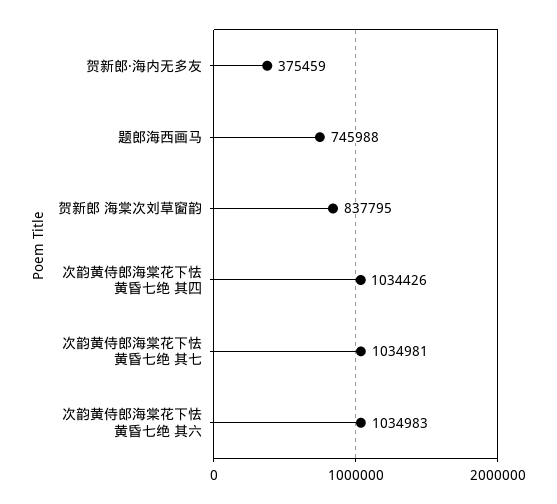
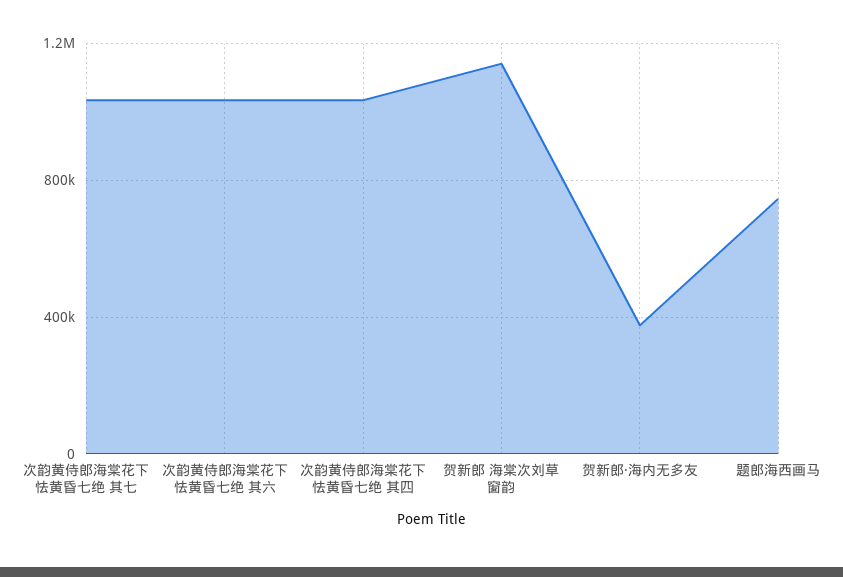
  {
    "贺新郎·海内无多友": 375459,
    "题郎海西画马": 745988,
-   "贺新郎 海棠次刘草窗韵": 837795,
+   "贺新郎 海棠次刘草窗韵": 1150000,
    "次韵黄侍郎海棠花下怯黄昏七绝 其四": 1034426,
    "次韵黄侍郎海棠花下怯黄昏七绝 其七": 1034981,
    "次韵黄侍郎海棠花下怯黄昏七绝 其六": 1034983
  }

